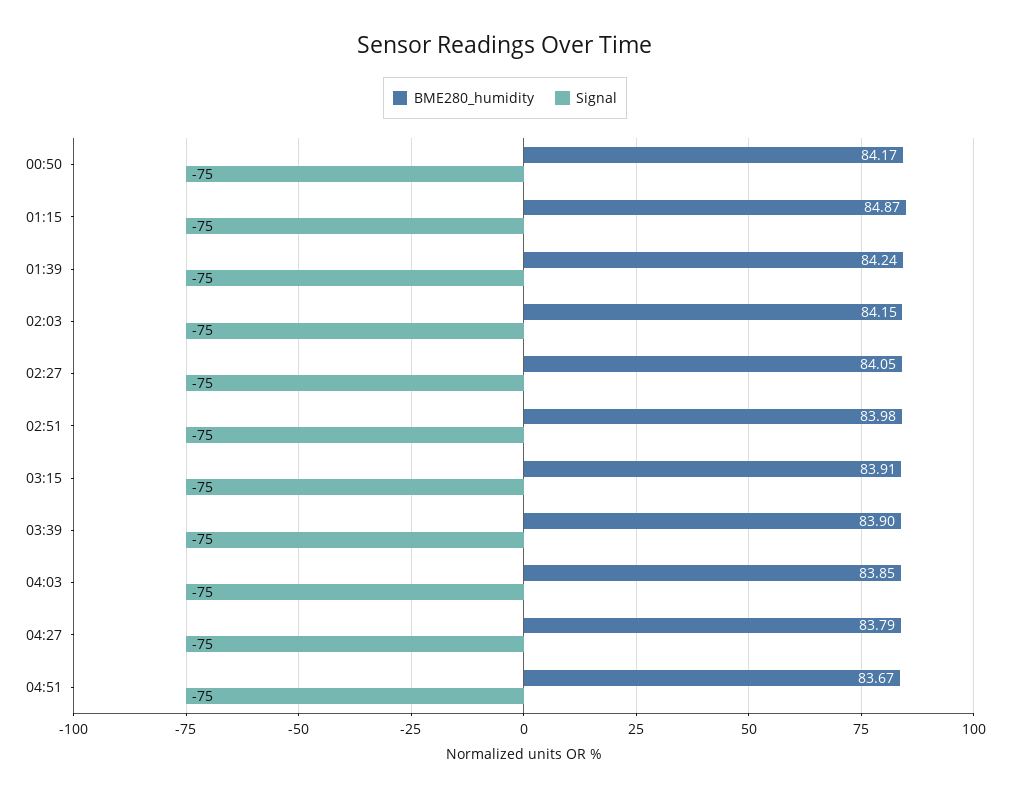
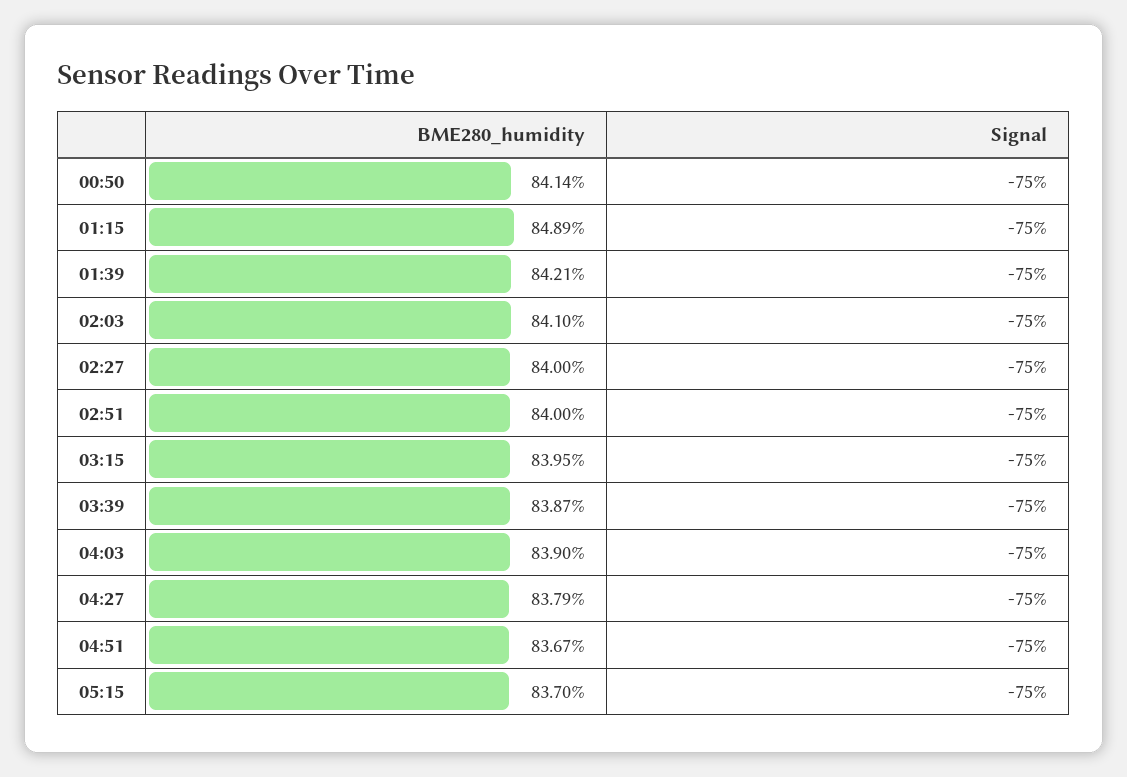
  {
    "BME280_humidity": {
-     "00:50": 84.17,
+     "00:50": 84.14,
-     "01:15": 84.87,
+     "01:15": 84.89,
-     "01:39": 84.24,
+     "01:39": 84.21,
-     "02:03": 84.15,
+     "02:03": 84.1,
-     "02:27": 84.05,
+     "02:27": 84,
-     "02:51": 83.98,
+     "02:51": 84,
-     "03:15": 83.91,
+     "03:15": 83.95,
-     "03:39": 83.9,
+     "03:39": 83.87,
-     "04:03": 83.85,
+     "04:03": 83.9,
      "04:27": 83.79,
-     "04:51": 83.67
+     "04:51": 83.67,
+     "05:15": 83.7
    },
    "Signal": {
      "00:50": -75,
      "01:15": -75,
      "01:39": -75,
      "02:03": -75,
      "02:27": -75,
      "02:51": -75,
      "03:15": -75,
      "03:39": -75,
      "04:03": -75,
      "04:27": -75,
-     "04:51": -75
+     "04:51": -75,
+     "05:15": -75
    }
  }

